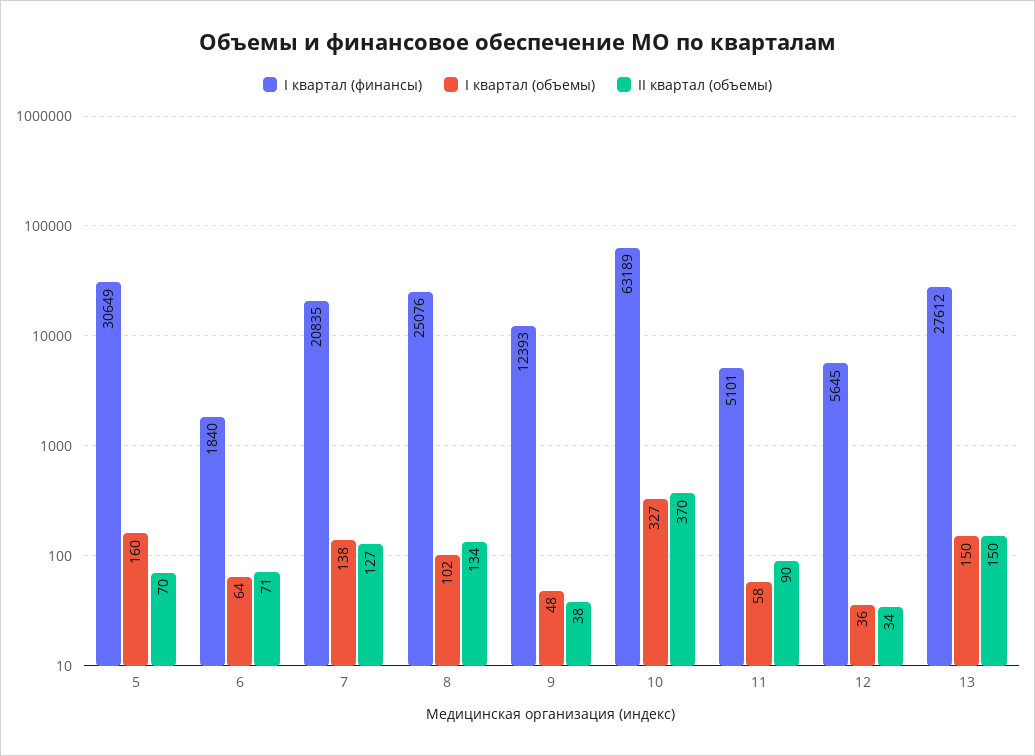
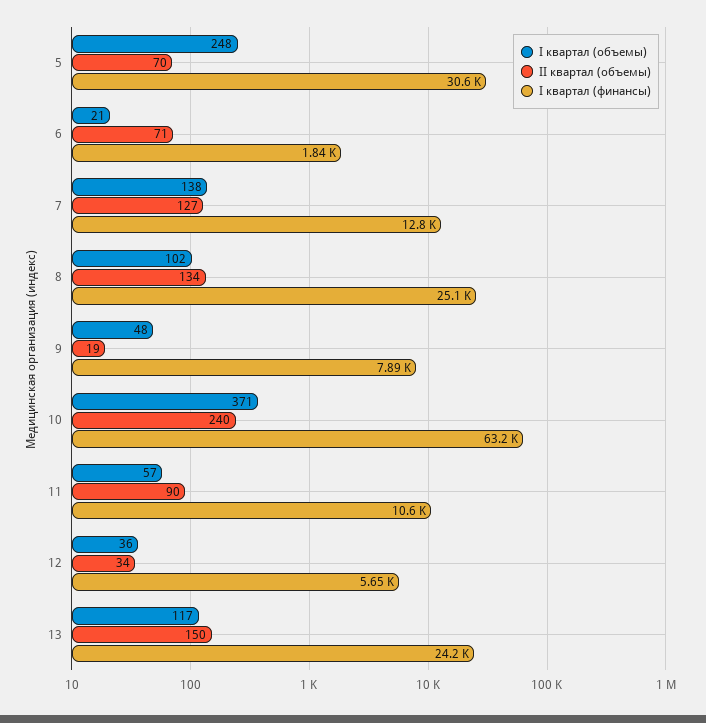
  {
    "I квартал (финансы)": {
      "5": 30649,
      "6": 1840,
-     "7": 20835,
+     "7": 12800,
      "8": 25076,
-     "9": 12393,
+     "9": 7890,
      "10": 63189,
-     "11": 5101,
+     "11": 10600,
      "12": 5645,
-     "13": 27612
+     "13": 24200
    },
    "I квартал (объемы)": {
-     "5": 160,
+     "5": 248,
-     "6": 64,
+     "6": 21,
      "7": 138,
      "8": 102,
      "9": 48,
-     "10": 327,
+     "10": 371,
-     "11": 58,
+     "11": 57,
      "12": 36,
-     "13": 150
+     "13": 117
    },
    "II квартал (объемы)": {
      "5": 70,
      "6": 71,
      "7": 127,
      "8": 134,
-     "9": 38,
+     "9": 19,
-     "10": 370,
+     "10": 240,
      "11": 90,
      "12": 34,
      "13": 150
    }
  }

